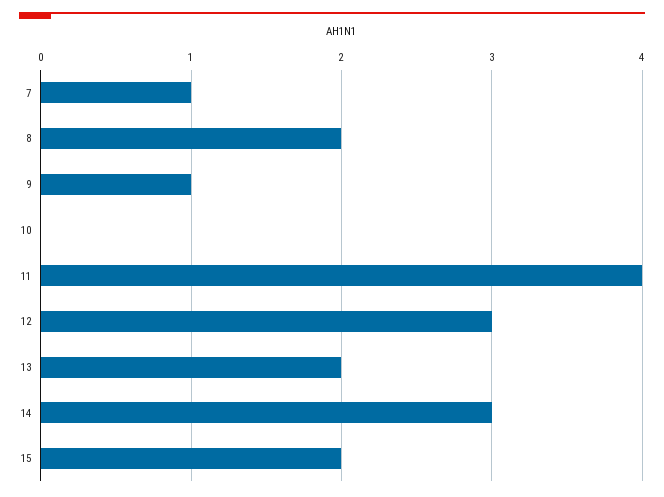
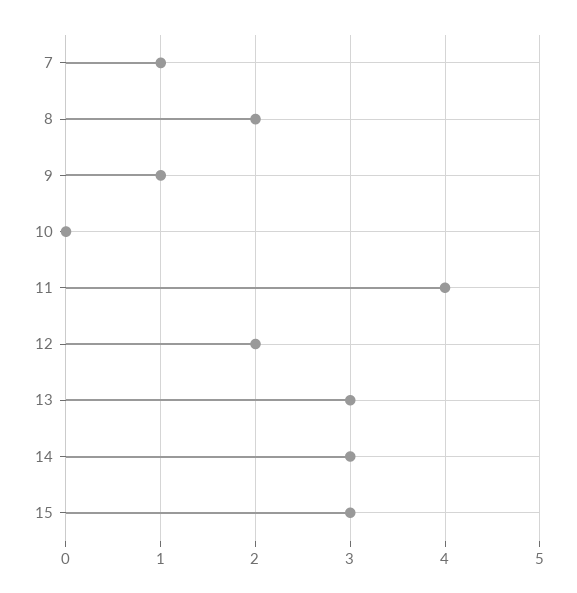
  {
    "7": 1,
    "8": 2,
    "9": 1,
    "10": 0,
    "11": 4,
-   "12": 3,
+   "12": 2,
-   "13": 2,
+   "13": 3,
    "14": 3,
-   "15": 2
+   "15": 3
  }

